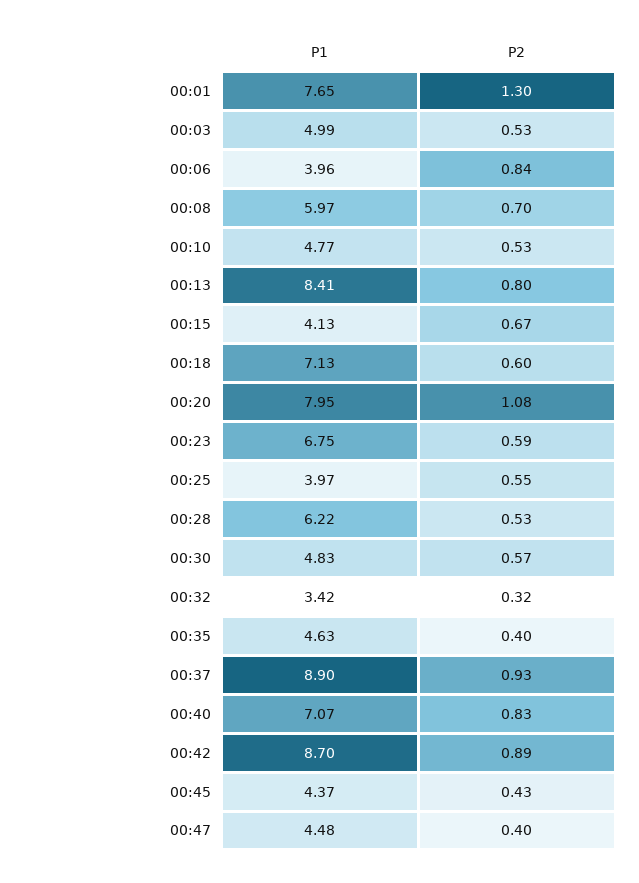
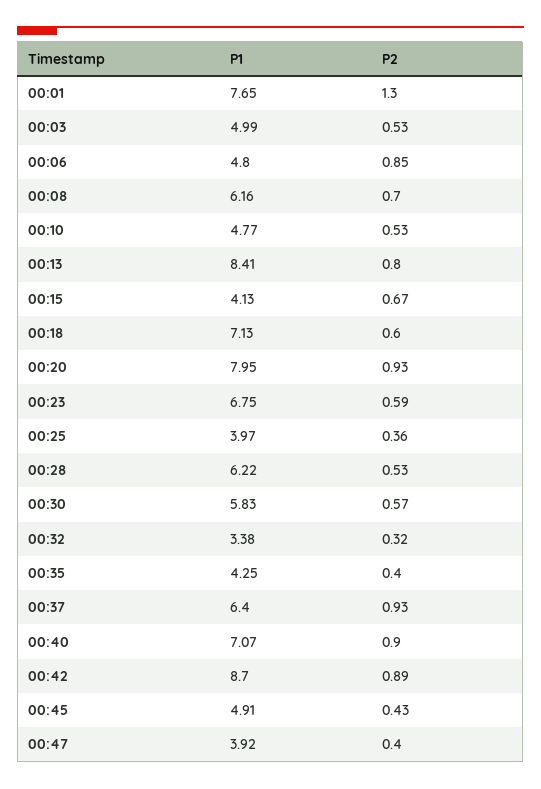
  {
    "P1": {
      "00:01": 7.65,
      "00:03": 4.99,
-     "00:06": 3.96,
+     "00:06": 4.8,
-     "00:08": 5.97,
+     "00:08": 6.16,
      "00:10": 4.77,
      "00:13": 8.41,
      "00:15": 4.13,
      "00:18": 7.13,
      "00:20": 7.95,
      "00:23": 6.75,
      "00:25": 3.97,
      "00:28": 6.22,
-     "00:30": 4.83,
+     "00:30": 5.83,
-     "00:32": 3.42,
+     "00:32": 3.38,
-     "00:35": 4.63,
+     "00:35": 4.25,
-     "00:37": 8.9,
+     "00:37": 6.4,
      "00:40": 7.07,
      "00:42": 8.7,
-     "00:45": 4.37,
+     "00:45": 4.91,
-     "00:47": 4.48
+     "00:47": 3.92
    },
    "P2": {
      "00:01": 1.3,
      "00:03": 0.53,
-     "00:06": 0.84,
+     "00:06": 0.85,
      "00:08": 0.7,
      "00:10": 0.53,
      "00:13": 0.8,
      "00:15": 0.67,
      "00:18": 0.6,
-     "00:20": 1.08,
+     "00:20": 0.93,
      "00:23": 0.59,
-     "00:25": 0.55,
+     "00:25": 0.36,
      "00:28": 0.53,
      "00:30": 0.57,
      "00:32": 0.32,
      "00:35": 0.4,
      "00:37": 0.93,
-     "00:40": 0.83,
+     "00:40": 0.9,
      "00:42": 0.89,
      "00:45": 0.43,
      "00:47": 0.4
    }
  }

